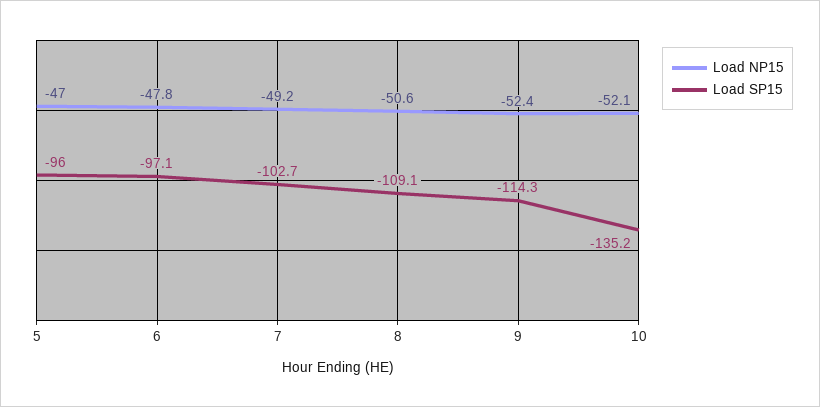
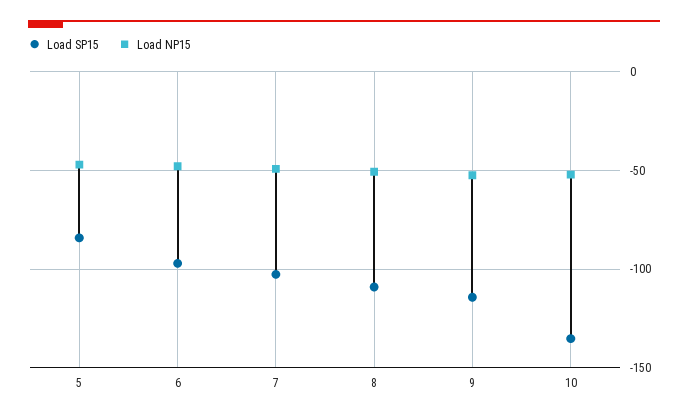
  {
    "Load NP15": {
      "5": -47,
      "6": -47.8,
      "7": -49.2,
      "8": -50.6,
      "9": -52.4,
      "10": -52.1
    },
    "Load SP15": {
-     "5": -96,
+     "5": -85,
      "6": -97.1,
      "7": -102.7,
      "8": -109.1,
      "9": -114.3,
      "10": -135.2
    }
  }

